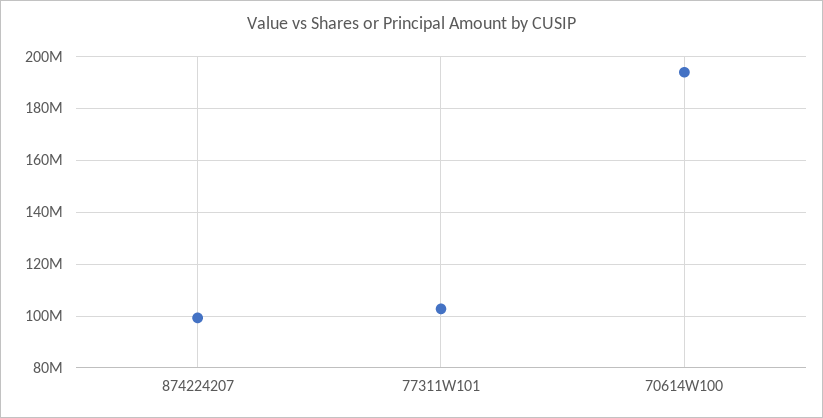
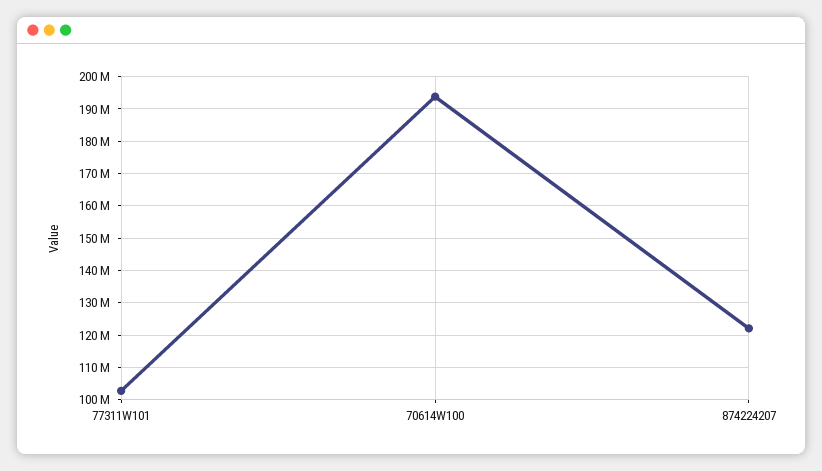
  {
-   "874224207": 100000000,
+   "874224207": 122000000,
    "77311W101": 102000000,
    "70614W100": 194000000
  }

